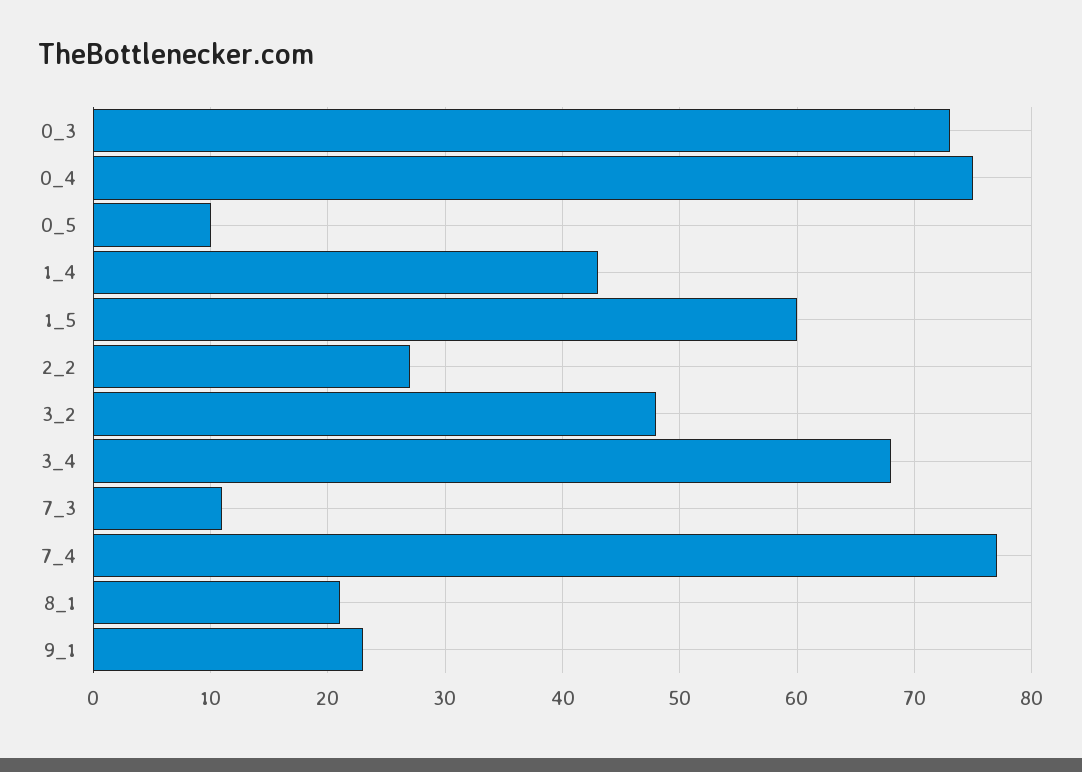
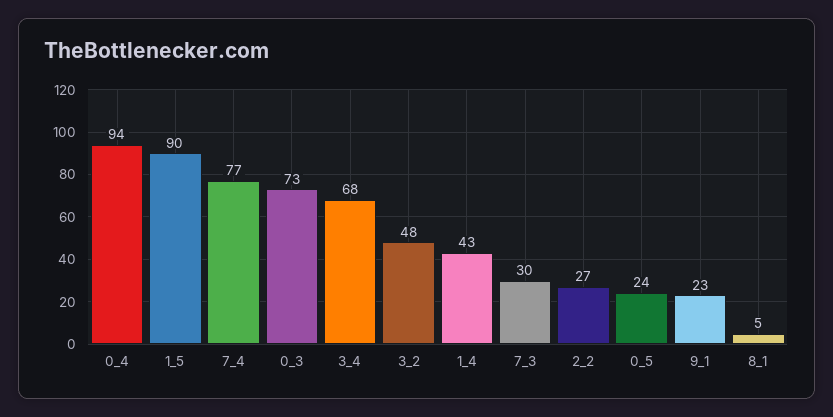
  {
    "0_3": 73,
-   "0_4": 75,
+   "0_4": 94,
-   "0_5": 10,
+   "0_5": 24,
    "1_4": 43,
-   "1_5": 60,
+   "1_5": 90,
    "2_2": 27,
    "3_2": 48,
    "3_4": 68,
-   "7_3": 11,
+   "7_3": 30,
    "7_4": 77,
-   "8_1": 21,
+   "8_1": 5,
    "9_1": 23
  }

